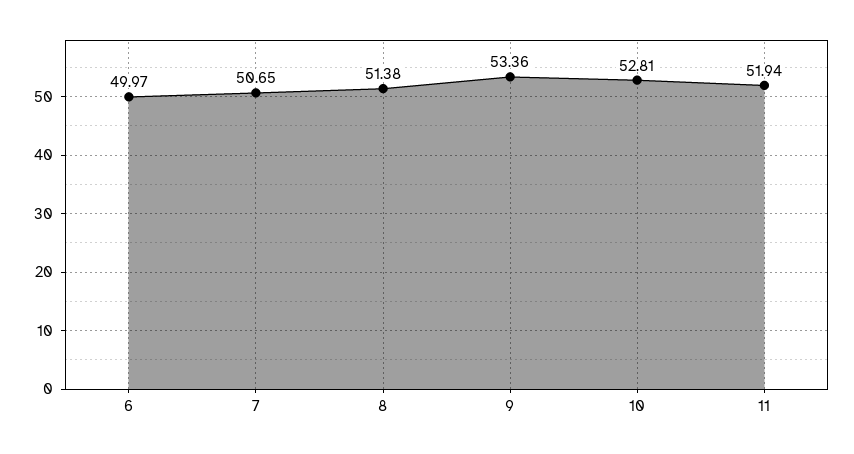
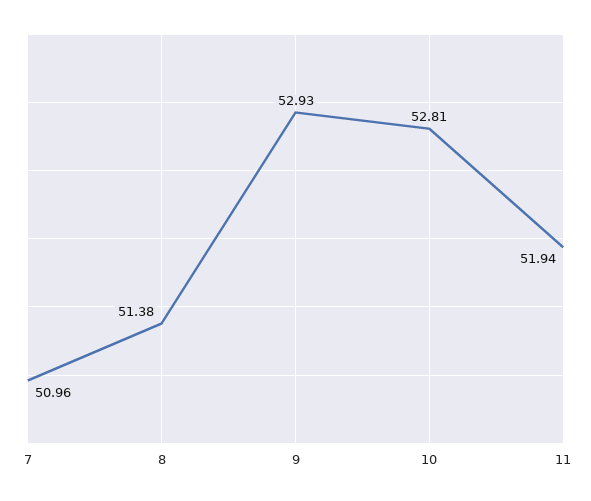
  {
-   "6": 49.97,
-   "7": 50.65,
+   "7": 50.96,
    "8": 51.38,
-   "9": 53.36,
+   "9": 52.93,
    "10": 52.81,
    "11": 51.94
  }

